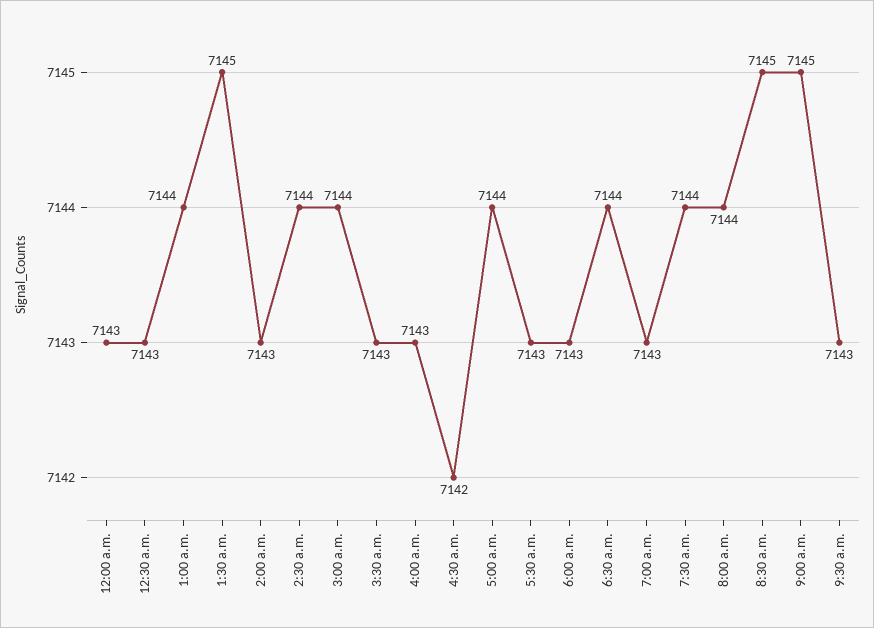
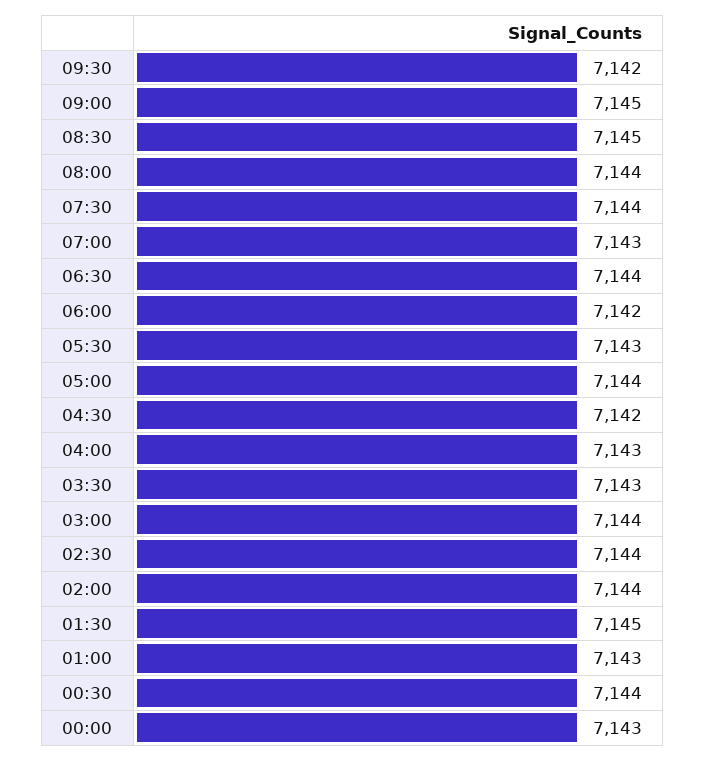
  {
    "12:00 a.m.": 7143,
-   "12:30 a.m.": 7143,
+   "12:30 a.m.": 7144,
-   "1:00 a.m.": 7144,
+   "1:00 a.m.": 7143,
    "1:30 a.m.": 7145,
-   "2:00 a.m.": 7143,
+   "2:00 a.m.": 7144,
    "2:30 a.m.": 7144,
    "3:00 a.m.": 7144,
    "3:30 a.m.": 7143,
    "4:00 a.m.": 7143,
    "4:30 a.m.": 7142,
    "5:00 a.m.": 7144,
    "5:30 a.m.": 7143,
-   "6:00 a.m.": 7143,
+   "6:00 a.m.": 7142,
    "6:30 a.m.": 7144,
    "7:00 a.m.": 7143,
    "7:30 a.m.": 7144,
    "8:00 a.m.": 7144,
    "8:30 a.m.": 7145,
    "9:00 a.m.": 7145,
-   "9:30 a.m.": 7143
+   "9:30 a.m.": 7142
  }

